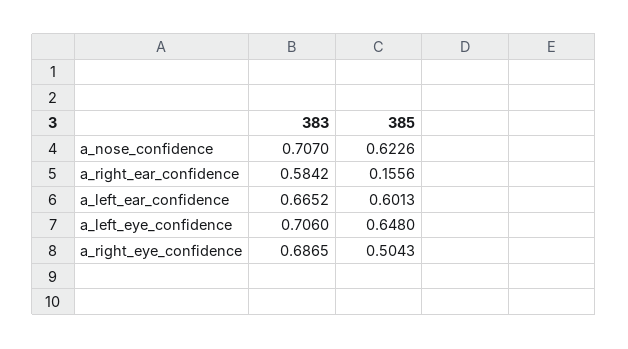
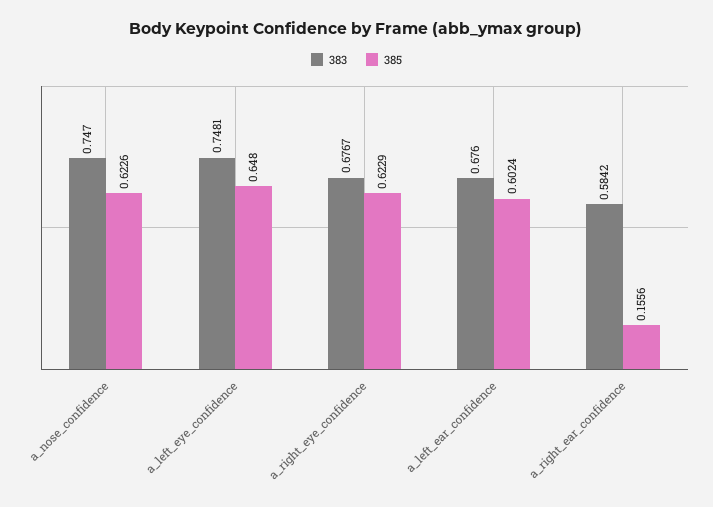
  {
    "383": {
-     "a_nose_confidence": 0.707,
+     "a_nose_confidence": 0.747,
      "a_right_ear_confidence": 0.5842,
-     "a_left_ear_confidence": 0.6652,
+     "a_left_ear_confidence": 0.676,
-     "a_left_eye_confidence": 0.706,
+     "a_left_eye_confidence": 0.7481,
-     "a_right_eye_confidence": 0.6865
+     "a_right_eye_confidence": 0.6767
    },
    "385": {
      "a_nose_confidence": 0.6226,
      "a_right_ear_confidence": 0.1556,
-     "a_left_ear_confidence": 0.6013,
+     "a_left_ear_confidence": 0.6024,
      "a_left_eye_confidence": 0.648,
-     "a_right_eye_confidence": 0.5043
+     "a_right_eye_confidence": 0.6229
    }
  }

